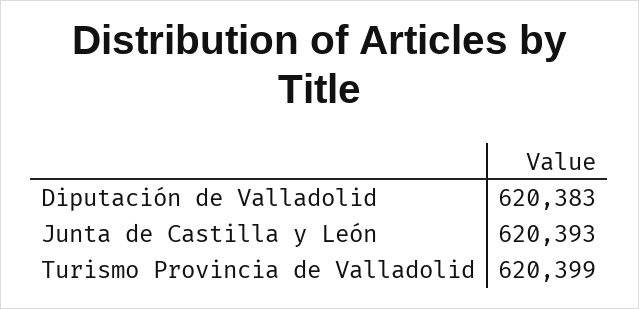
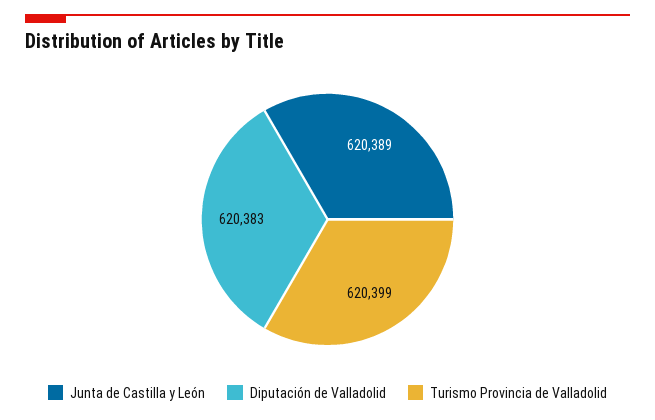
  {
    "Diputación de Valladolid": 620383,
-   "Junta de Castilla y León": 620393,
+   "Junta de Castilla y León": 620389,
    "Turismo Provincia de Valladolid": 620399
  }

